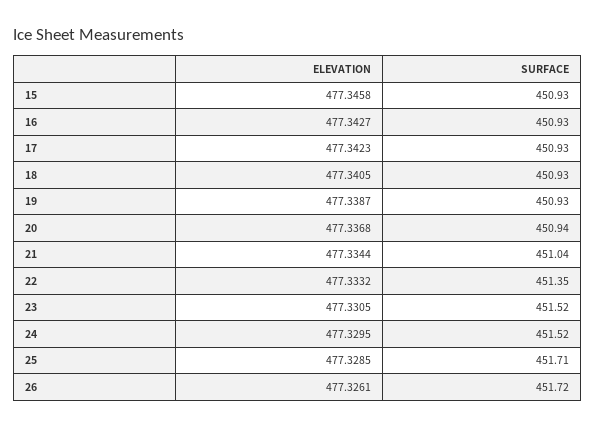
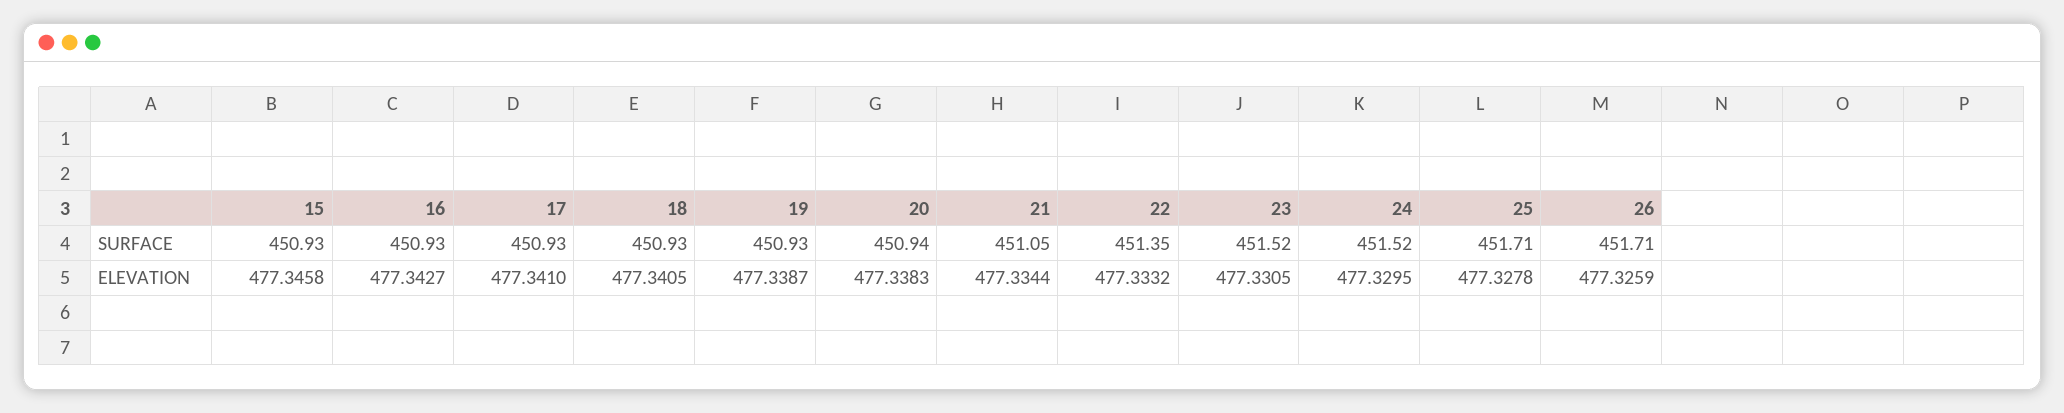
  {
    "ELEVATION": {
      "15": 477.3458,
      "16": 477.3427,
-     "17": 477.3423,
+     "17": 477.341,
      "18": 477.3405,
      "19": 477.3387,
-     "20": 477.3368,
+     "20": 477.3383,
      "21": 477.3344,
      "22": 477.3332,
      "23": 477.3305,
      "24": 477.3295,
-     "25": 477.3285,
+     "25": 477.3278,
-     "26": 477.3261
+     "26": 477.3259
    },
    "SURFACE": {
      "15": 450.93,
      "16": 450.93,
      "17": 450.93,
      "18": 450.93,
      "19": 450.93,
      "20": 450.94,
-     "21": 451.04,
+     "21": 451.05,
      "22": 451.35,
      "23": 451.52,
      "24": 451.52,
      "25": 451.71,
-     "26": 451.72
+     "26": 451.71
    }
  }

